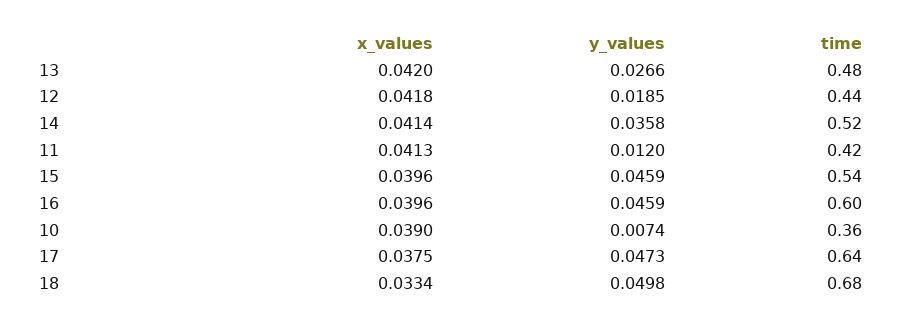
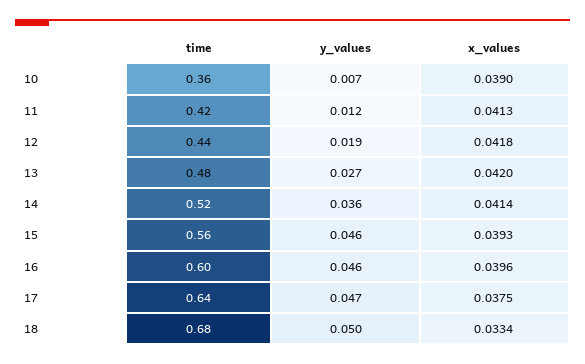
  {
    "x_values": {
      "13": 0.042,
      "12": 0.0418,
      "14": 0.0414,
      "11": 0.0413,
-     "15": 0.0396,
+     "15": 0.0393,
      "16": 0.0396,
      "10": 0.039,
      "17": 0.0375,
      "18": 0.0334
    },
    "y_values": {
      "13": 0.0266,
      "12": 0.0185,
      "14": 0.0358,
      "11": 0.012,
      "15": 0.0459,
      "16": 0.0459,
      "10": 0.0074,
      "17": 0.0473,
      "18": 0.0498
    },
    "time": {
      "13": 0.48,
      "12": 0.44,
      "14": 0.52,
      "11": 0.42,
-     "15": 0.54,
+     "15": 0.56,
      "16": 0.6,
      "10": 0.36,
      "17": 0.64,
      "18": 0.68
    }
  }

